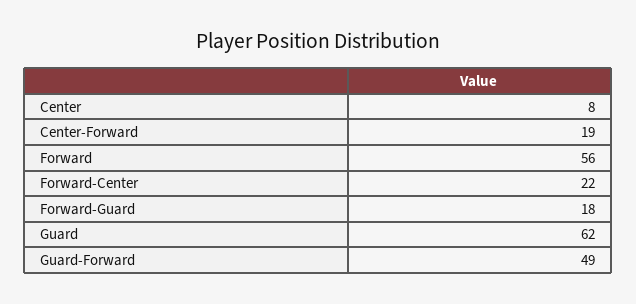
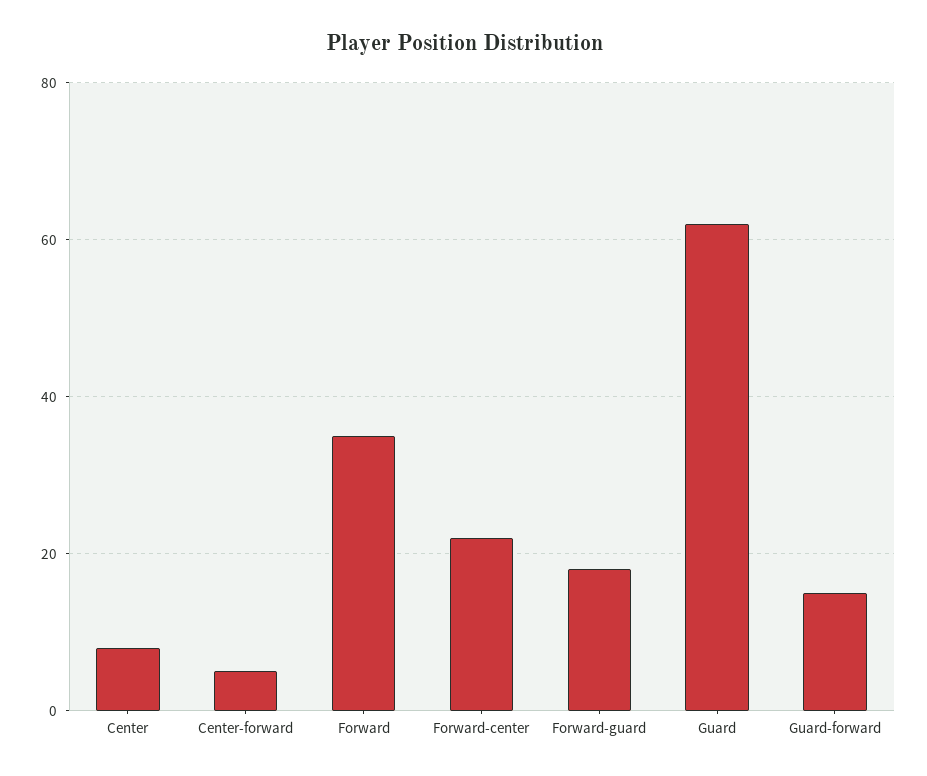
  {
    "Center": 8,
-   "Center-Forward": 19,
+   "Center-Forward": 5,
-   "Forward": 56,
+   "Forward": 35,
    "Forward-Center": 22,
    "Forward-Guard": 18,
    "Guard": 62,
-   "Guard-Forward": 49
+   "Guard-Forward": 15
  }

